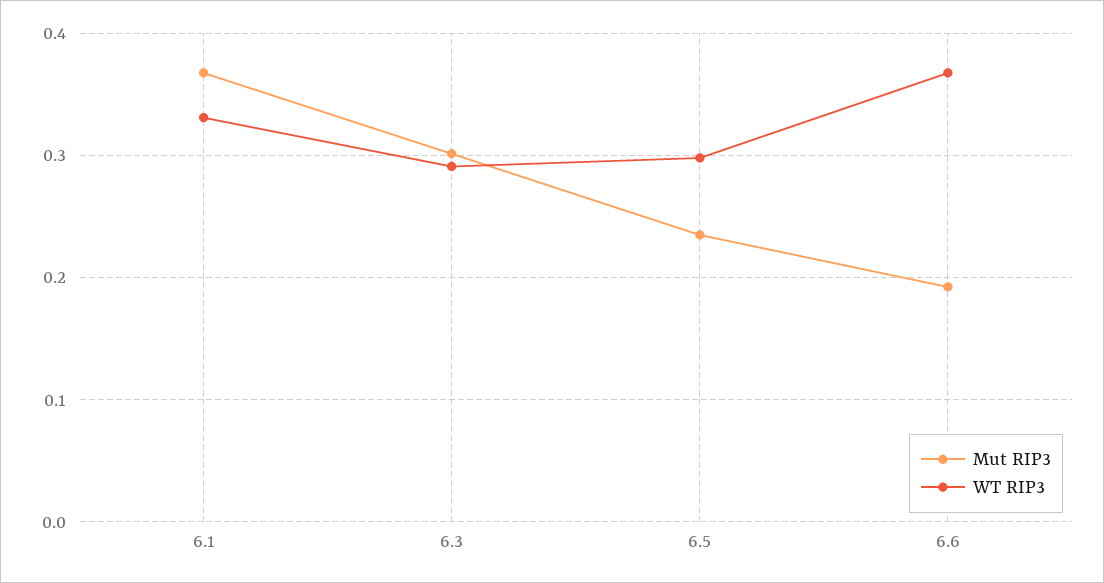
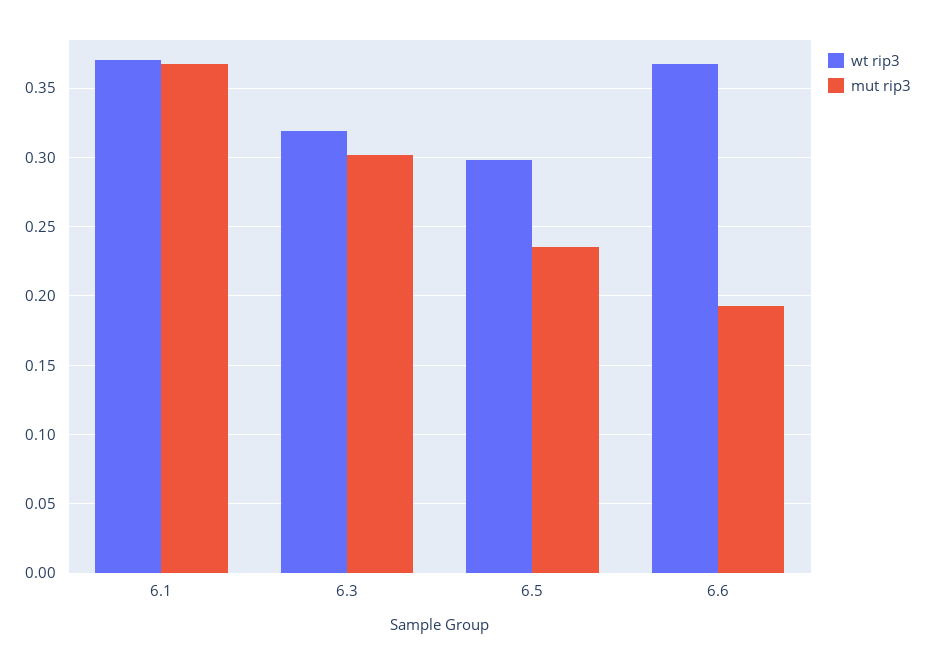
  {
    "Mut RIP3": {
      "6.1": 0.37,
      "6.3": 0.3,
      "6.5": 0.235,
      "6.6": 0.195
    },
    "WT RIP3": {
-     "6.1": 0.33,
+     "6.1": 0.37,
-     "6.3": 0.29,
+     "6.3": 0.32,
      "6.5": 0.3,
      "6.6": 0.37
    }
  }

